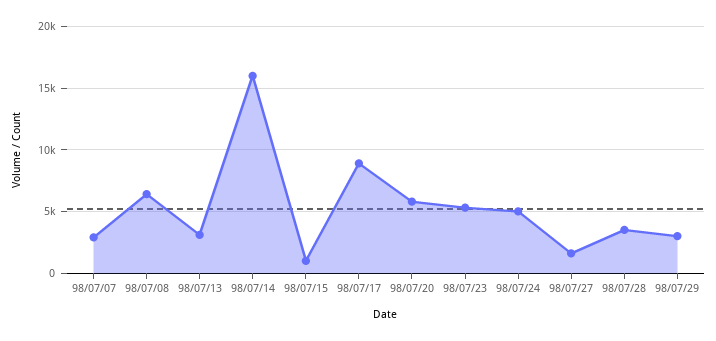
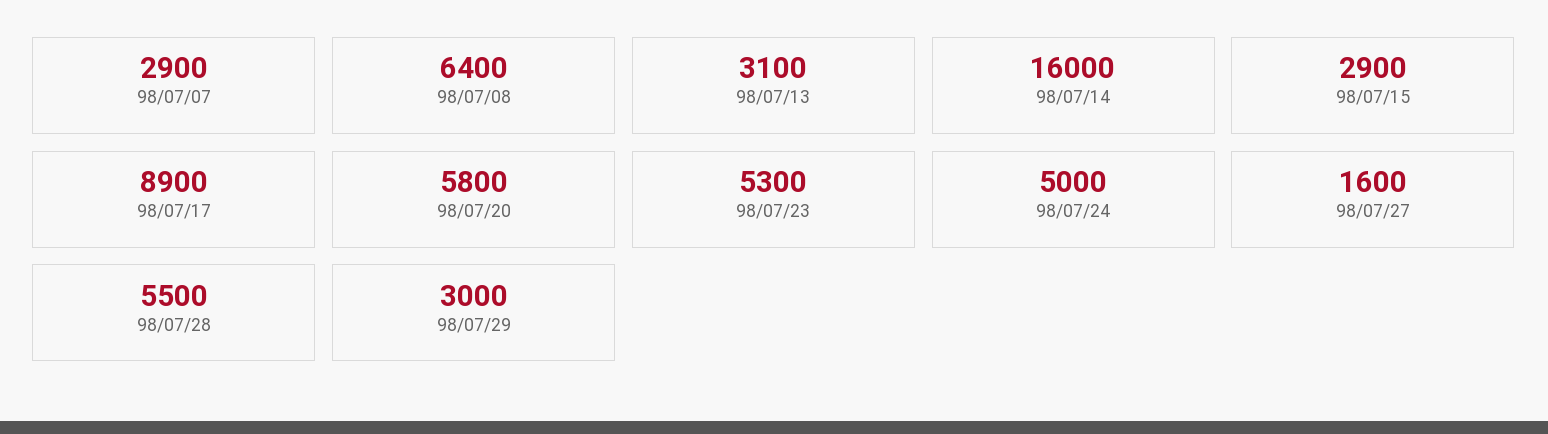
  {
    "98/07/07": 2900,
    "98/07/08": 6400,
    "98/07/13": 3100,
    "98/07/14": 16000,
-   "98/07/15": 1000,
+   "98/07/15": 2900,
    "98/07/17": 8900,
    "98/07/20": 5800,
    "98/07/23": 5300,
    "98/07/24": 5000,
    "98/07/27": 1600,
-   "98/07/28": 3500,
+   "98/07/28": 5500,
    "98/07/29": 3000
  }

